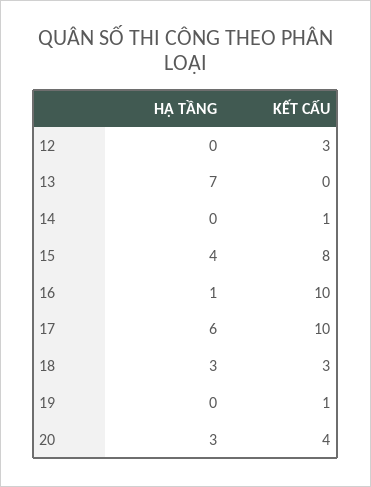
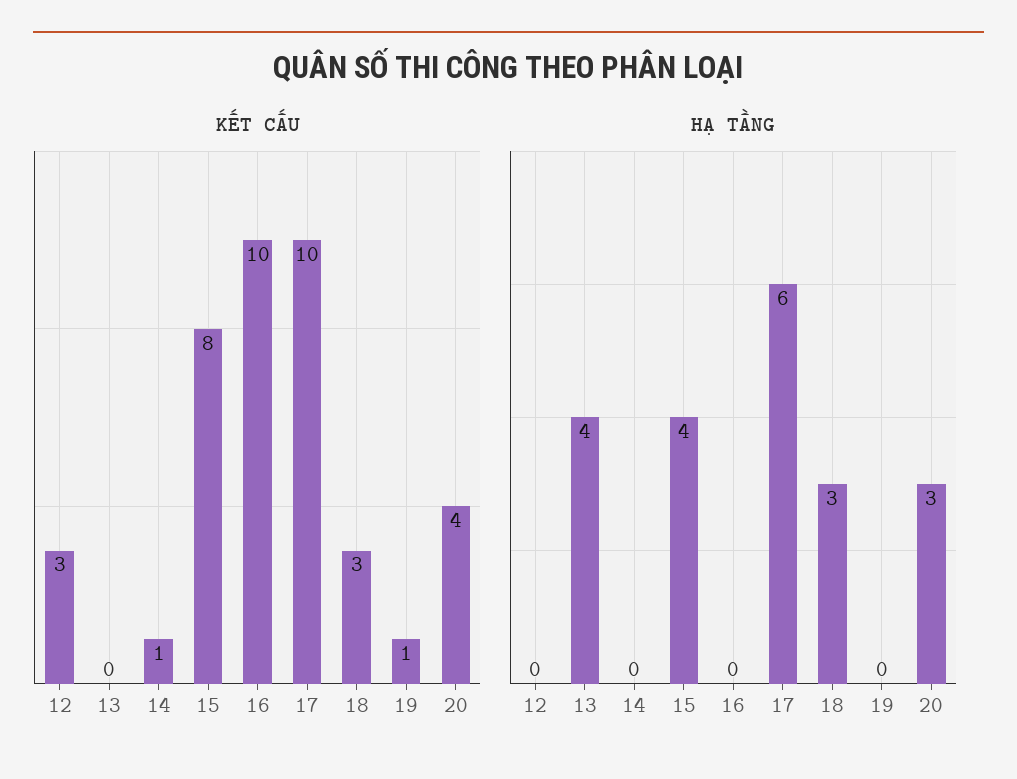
  {
    "HẠ TẦNG": {
      "12": 0,
-     "13": 7,
+     "13": 4,
      "14": 0,
      "15": 4,
-     "16": 1,
+     "16": 0,
      "17": 6,
      "18": 3,
      "19": 0,
      "20": 3
    },
    "KẾT CẤU": {
      "12": 3,
      "13": 0,
      "14": 1,
      "15": 8,
      "16": 10,
      "17": 10,
      "18": 3,
      "19": 1,
      "20": 4
    }
  }

